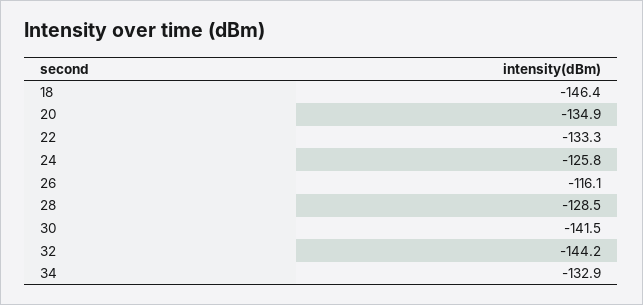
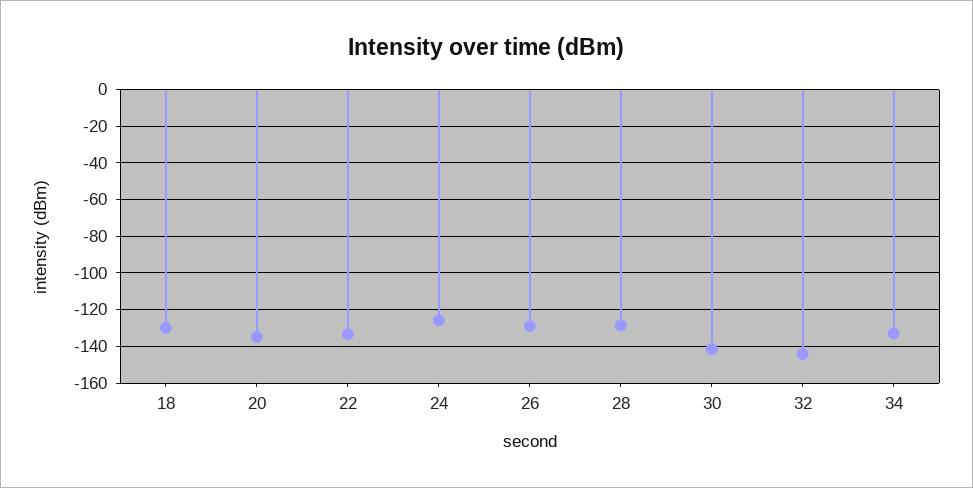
  {
-   "18": -146.4,
+   "18": -130,
    "20": -134.9,
    "22": -133.3,
    "24": -125.8,
-   "26": -116.1,
+   "26": -130,
    "28": -128.5,
    "30": -141.5,
    "32": -144.2,
    "34": -132.9
  }

